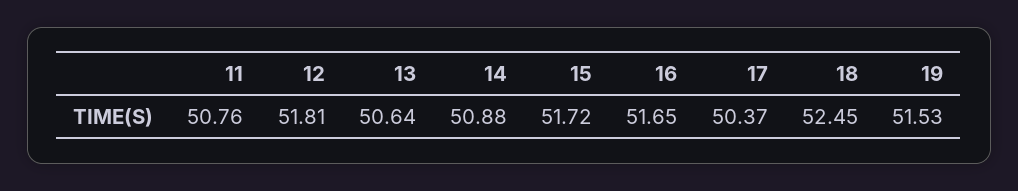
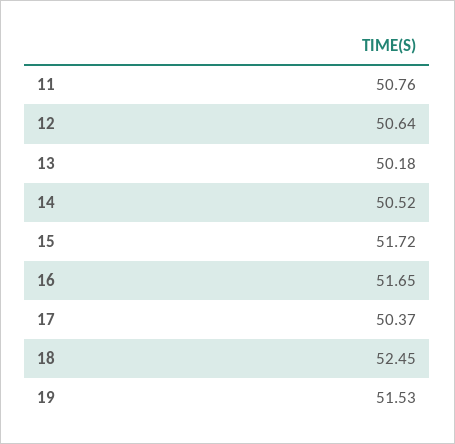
  {
    "11": 50.76,
-   "12": 51.81,
+   "12": 50.64,
-   "13": 50.64,
+   "13": 50.18,
-   "14": 50.88,
+   "14": 50.52,
    "15": 51.72,
    "16": 51.65,
    "17": 50.37,
    "18": 52.45,
    "19": 51.53
  }

